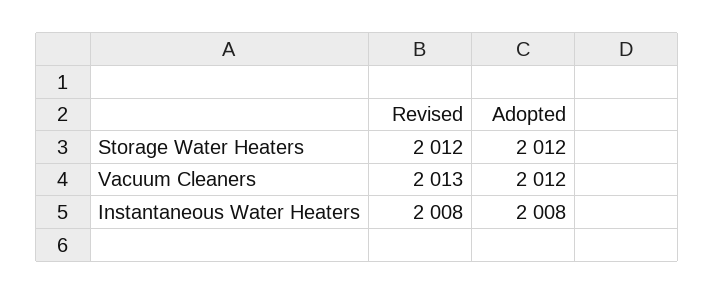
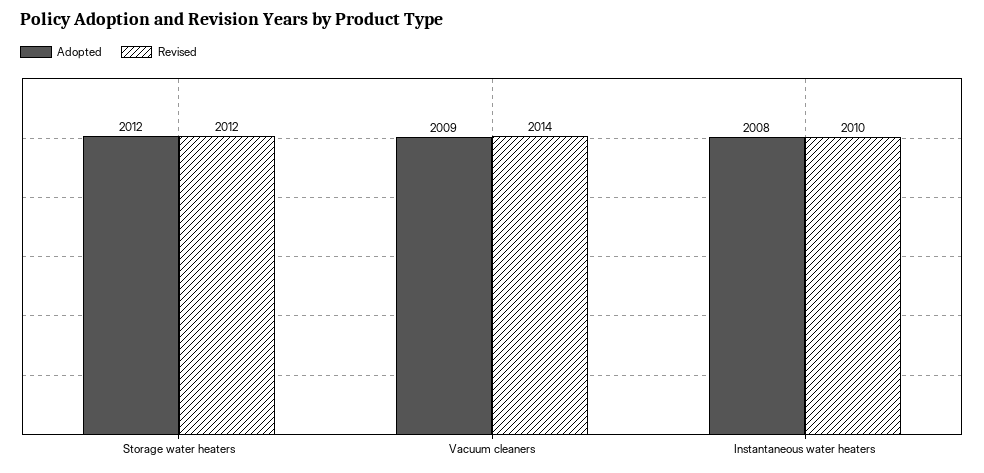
  {
    "Revised": {
      "Storage Water Heaters": 2012,
-     "Vacuum Cleaners": 2013,
+     "Vacuum Cleaners": 2014,
-     "Instantaneous Water Heaters": 2008
+     "Instantaneous Water Heaters": 2010
    },
    "Adopted": {
      "Storage Water Heaters": 2012,
-     "Vacuum Cleaners": 2012,
+     "Vacuum Cleaners": 2009,
      "Instantaneous Water Heaters": 2008
    }
  }

